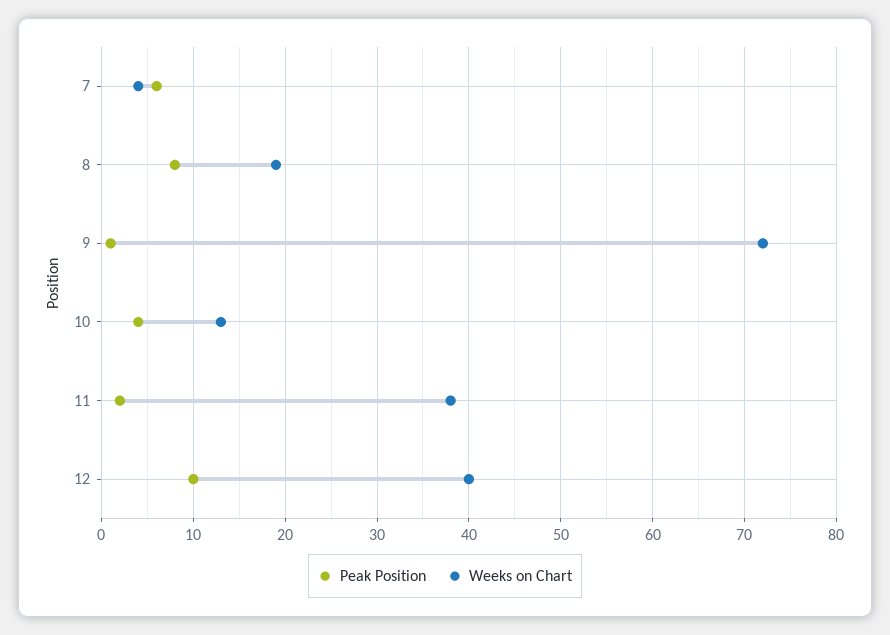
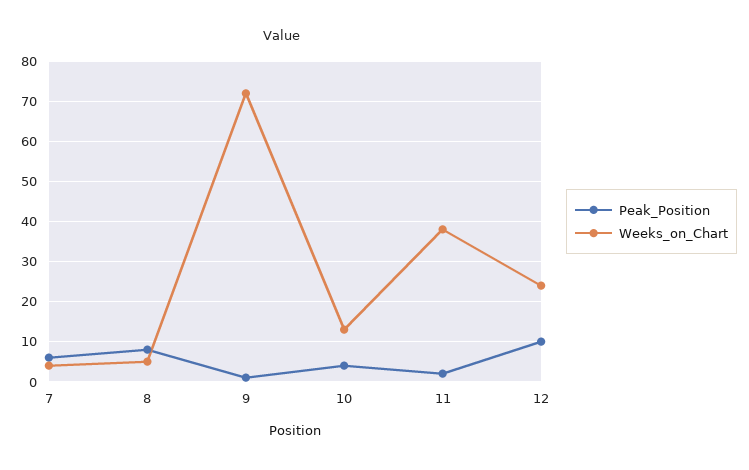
  {
    "Peak Position": {
      "7": 6,
      "8": 8,
      "9": 1,
      "10": 4,
      "11": 2,
      "12": 10
    },
    "Weeks on Chart": {
      "7": 4,
-     "8": 19,
+     "8": 5,
      "9": 72,
      "10": 13,
      "11": 38,
-     "12": 40
+     "12": 25
    }
  }

